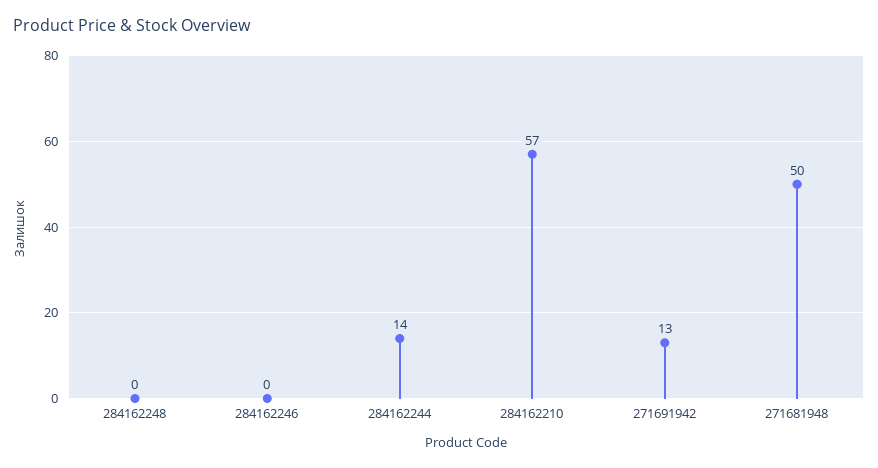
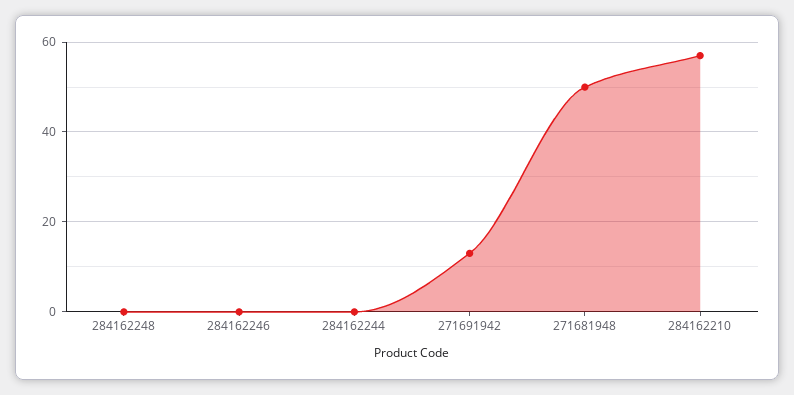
  {
    "284162248": 0,
    "284162246": 0,
-   "284162244": 14,
+   "284162244": 0,
    "284162210": 57,
    "271691942": 13,
    "271681948": 50
  }

